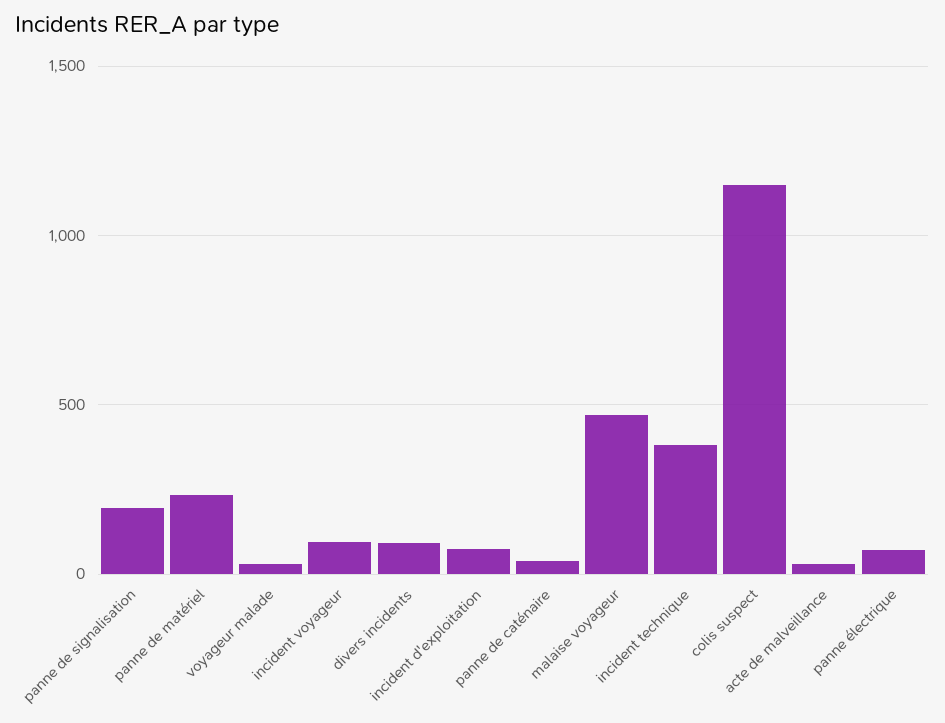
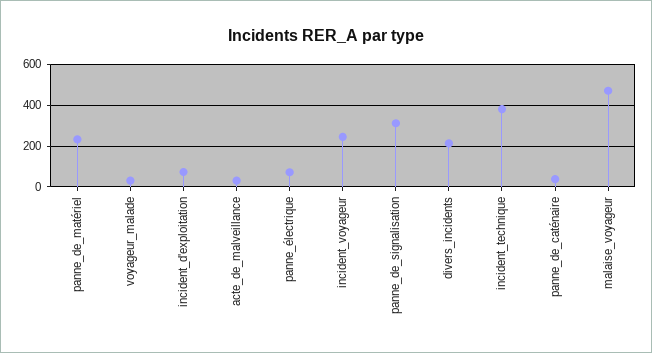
  {
-   "panne de signalisation": 200,
+   "panne de signalisation": 300,
    "panne de matériel": 250,
    "voyageur malade": 50,
-   "incident voyageur": 100,
+   "incident voyageur": 250,
-   "divers incidents": 100,
+   "divers incidents": 200,
    "incident d'exploitation": 50,
    "panne de caténaire": 50,
    "malaise voyageur": 450,
    "incident technique": 400,
-   "colis suspect": 1150,
    "acte de malveillance": 50,
    "panne électrique": 50
  }

